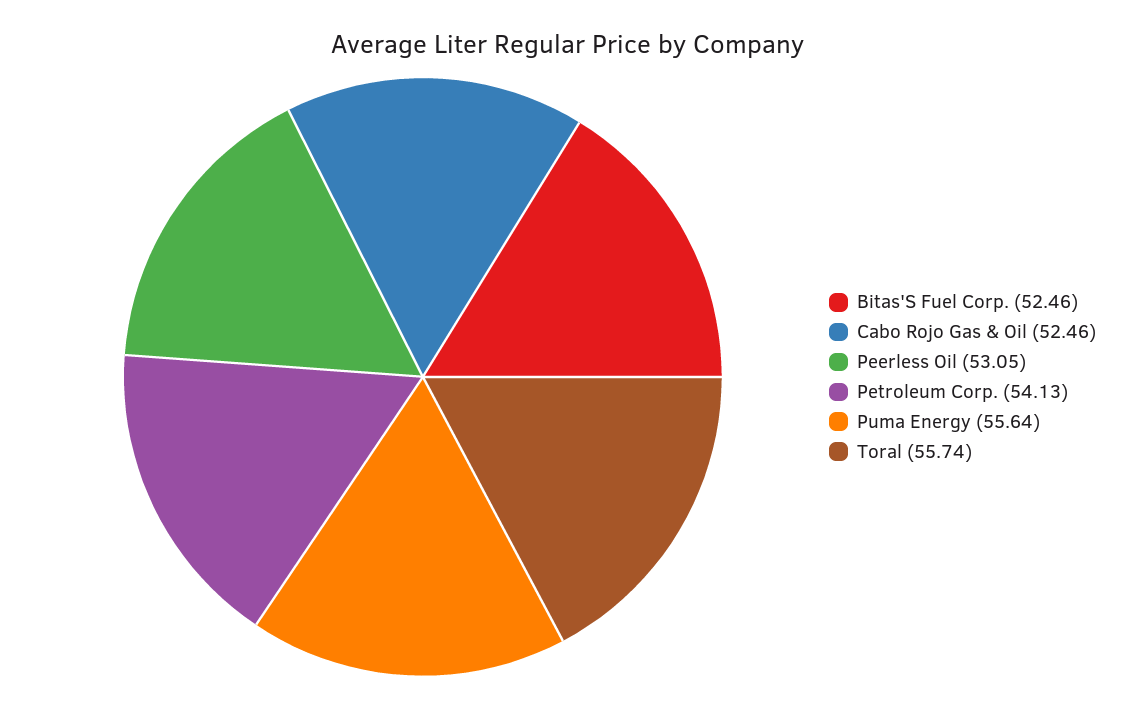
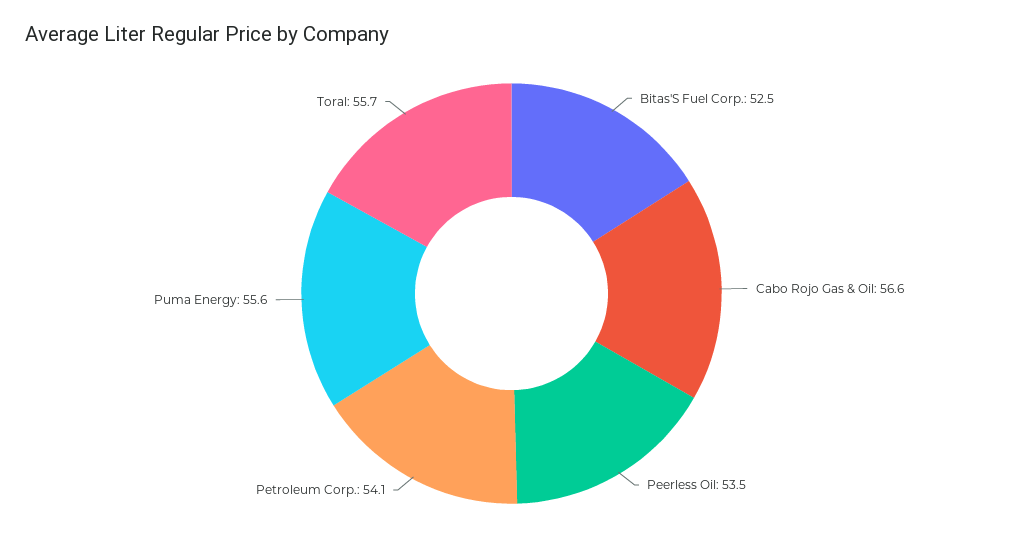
  {
    "Bitas'S Fuel Corp.": 52.46,
-   "Cabo Rojo Gas & Oil": 52.46,
+   "Cabo Rojo Gas & Oil": 56.6,
-   "Peerless Oil": 53.05,
+   "Peerless Oil": 53.5,
    "Petroleum Corp.": 54.13,
    "Puma Energy": 55.64,
    "Toral": 55.74
  }

